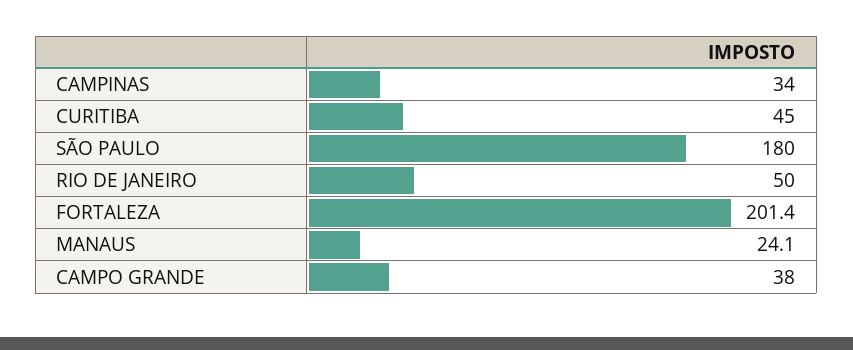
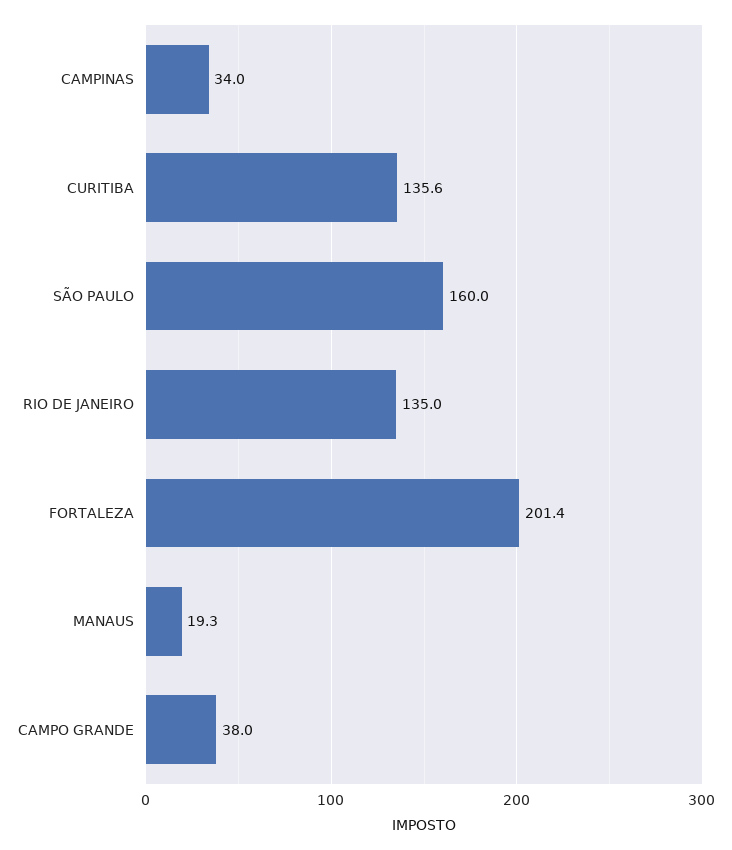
  {
    "CAMPINAS": 34,
-   "CURITIBA": 45,
+   "CURITIBA": 135.6,
-   "SÃO PAULO": 180,
+   "SÃO PAULO": 160,
-   "RIO DE JANEIRO": 50,
+   "RIO DE JANEIRO": 135,
    "FORTALEZA": 201.4,
-   "MANAUS": 24.1,
+   "MANAUS": 19.3,
    "CAMPO GRANDE": 38
  }

